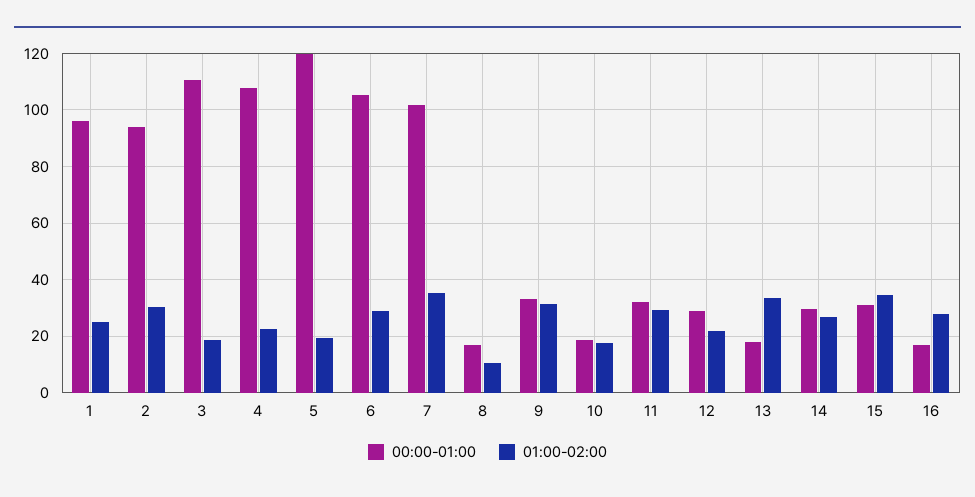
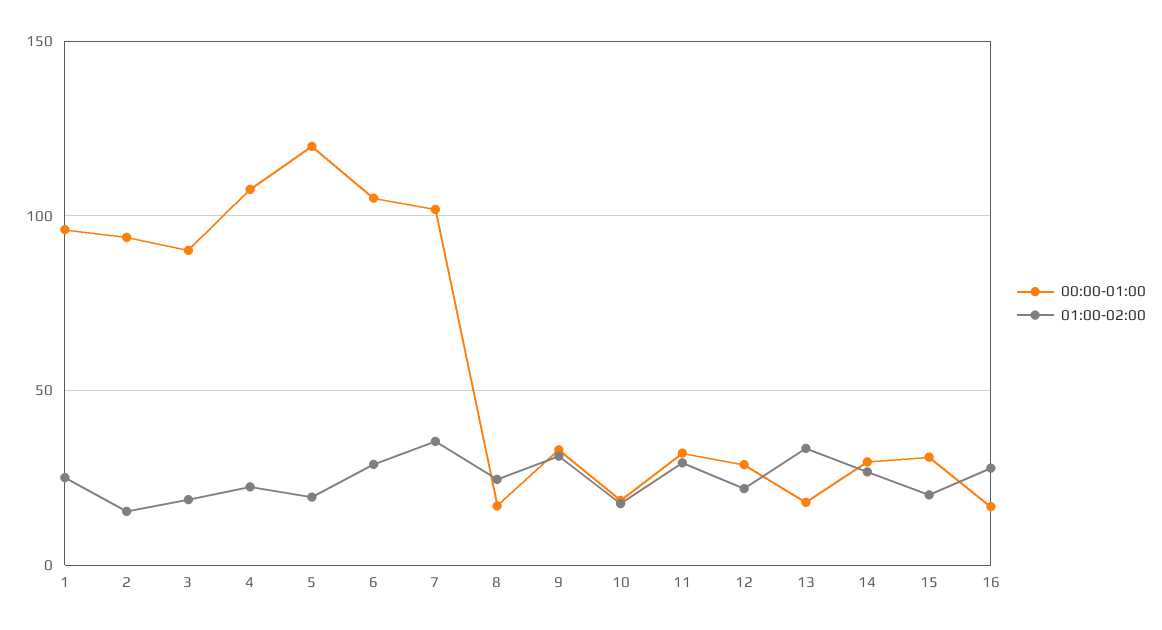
  {
    "00:00-01:00": {
      "1": 95,
      "2": 95,
-     "3": 110,
+     "3": 90,
      "4": 107.5,
      "5": 120,
      "6": 105,
      "7": 102.5,
      "8": 17.5,
      "9": 32.5,
      "10": 17.5,
      "11": 32.5,
      "12": 30,
      "13": 17.5,
      "14": 30,
      "15": 30,
      "16": 17.5
    },
    "01:00-02:00": {
      "1": 25,
-     "2": 30,
+     "2": 15,
      "3": 20,
      "4": 22.5,
      "5": 20,
      "6": 30,
      "7": 35,
-     "8": 10,
+     "8": 25,
      "9": 32.5,
      "10": 17.5,
      "11": 30,
      "12": 22.5,
      "13": 32.5,
      "14": 27.5,
-     "15": 35,
+     "15": 20,
      "16": 27.5
    }
  }

